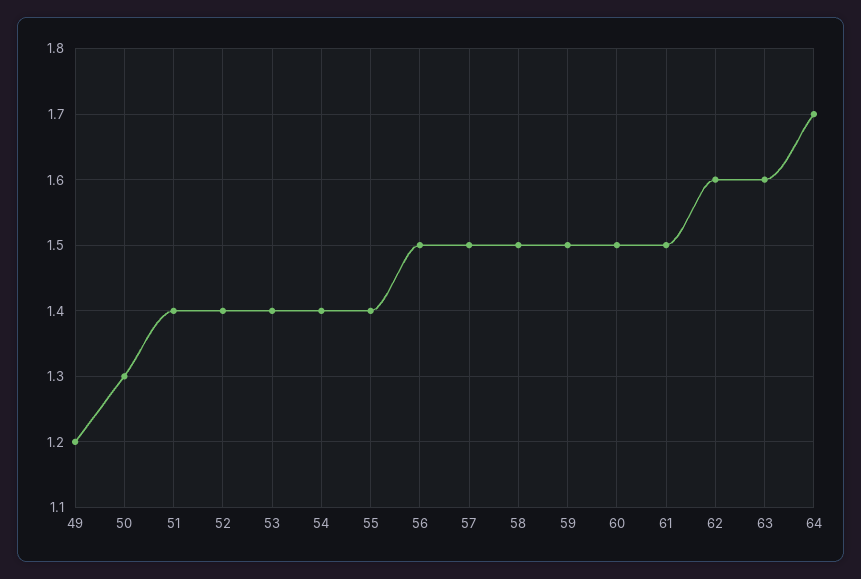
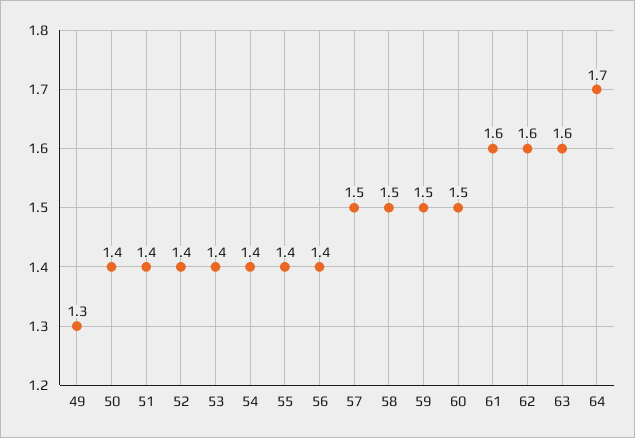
  {
-   "49": 1.2,
+   "49": 1.3,
-   "50": 1.3,
+   "50": 1.4,
    "51": 1.4,
    "52": 1.4,
    "53": 1.4,
    "54": 1.4,
    "55": 1.4,
-   "56": 1.5,
+   "56": 1.4,
    "57": 1.5,
    "58": 1.5,
    "59": 1.5,
    "60": 1.5,
-   "61": 1.5,
+   "61": 1.6,
    "62": 1.6,
    "63": 1.6,
    "64": 1.7
  }

